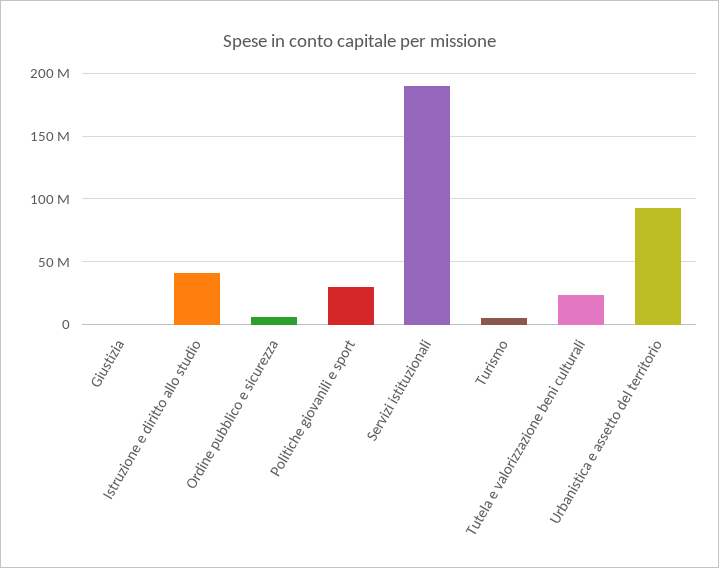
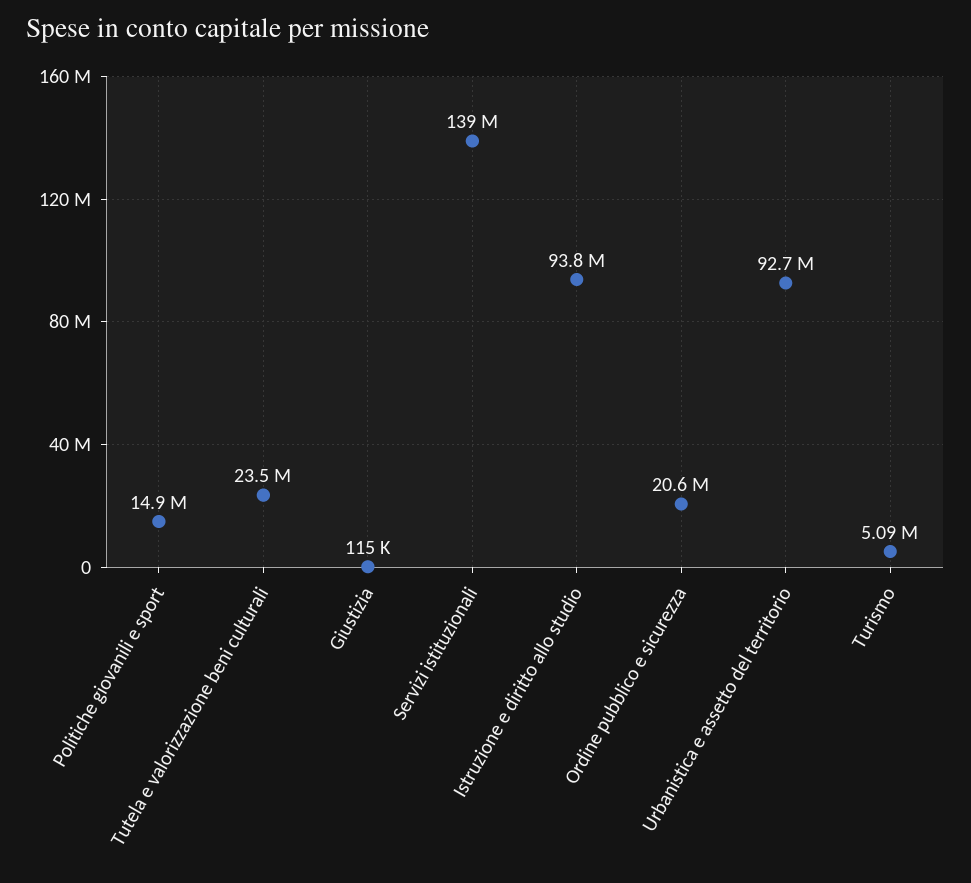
  {
    "Giustizia": 115000,
-   "Istruzione e diritto allo studio": 40000000,
+   "Istruzione e diritto allo studio": 93800000,
-   "Ordine pubblico e sicurezza": 5000000,
+   "Ordine pubblico e sicurezza": 20600000,
-   "Politiche giovanili e sport": 30000000,
+   "Politiche giovanili e sport": 14900000,
-   "Servizi istituzionali": 190000000,
+   "Servizi istituzionali": 139000000,
    "Turismo": 5090000,
    "Tutela e valorizzazione beni culturali": 23500000,
    "Urbanistica e assetto del territorio": 92700000
  }

